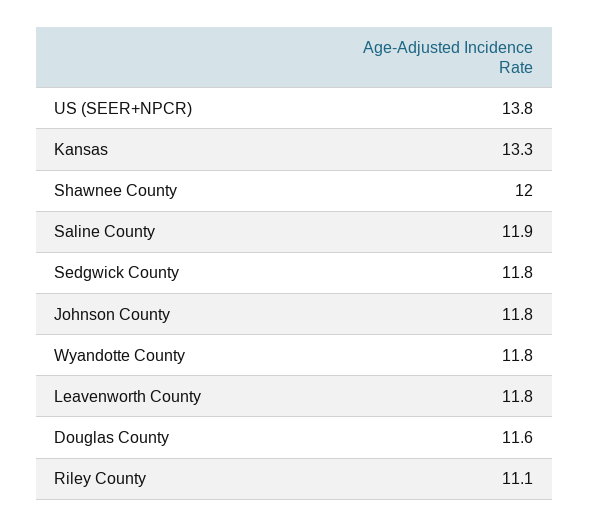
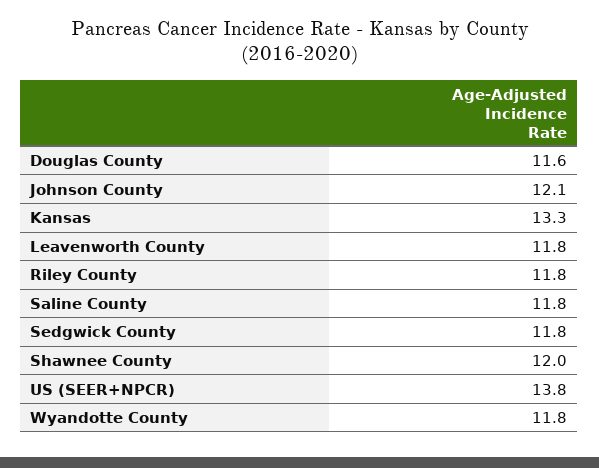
  {
    "US (SEER+NPCR)": 13.8,
    "Kansas": 13.3,
    "Shawnee County": 12,
-   "Saline County": 11.9,
+   "Saline County": 11.8,
    "Sedgwick County": 11.8,
-   "Johnson County": 11.8,
+   "Johnson County": 12.1,
    "Wyandotte County": 11.8,
    "Leavenworth County": 11.8,
    "Douglas County": 11.6,
-   "Riley County": 11.1
+   "Riley County": 11.8
  }

